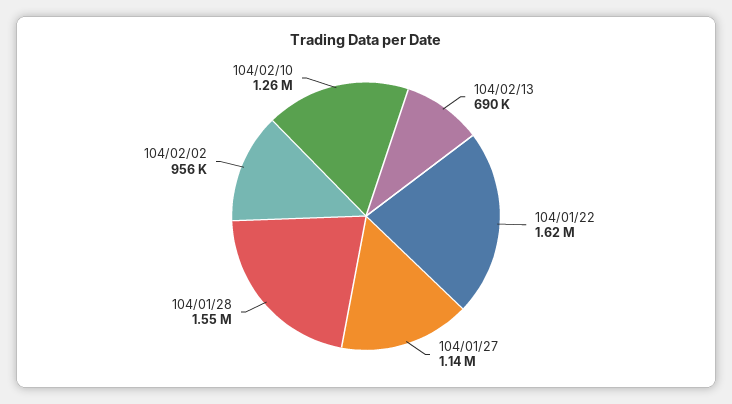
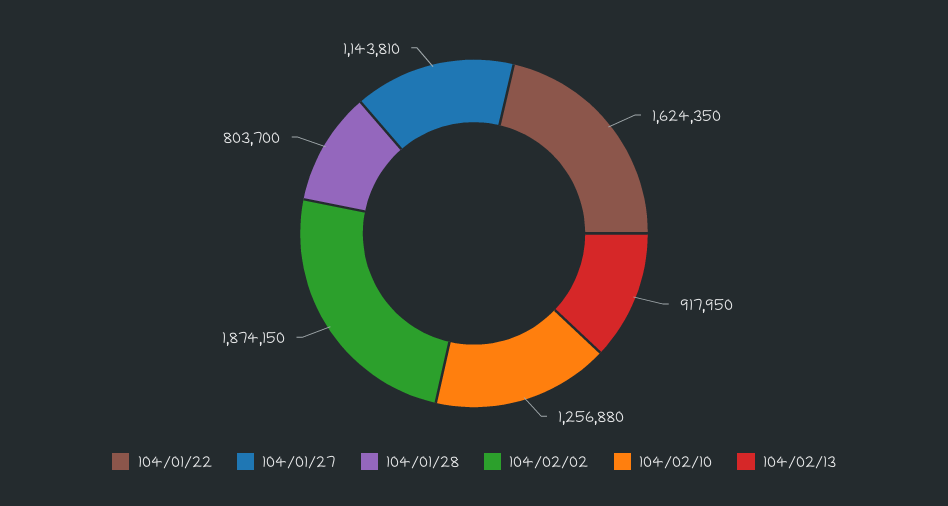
  {
-   "104/02/13": 690000,
+   "104/02/13": 917950,
    "104/01/22": 1624350,
    "104/01/27": 1143810,
-   "104/01/28": 1550000,
+   "104/01/28": 803700,
-   "104/02/02": 956000,
+   "104/02/02": 1874150,
    "104/02/10": 1256880
  }

